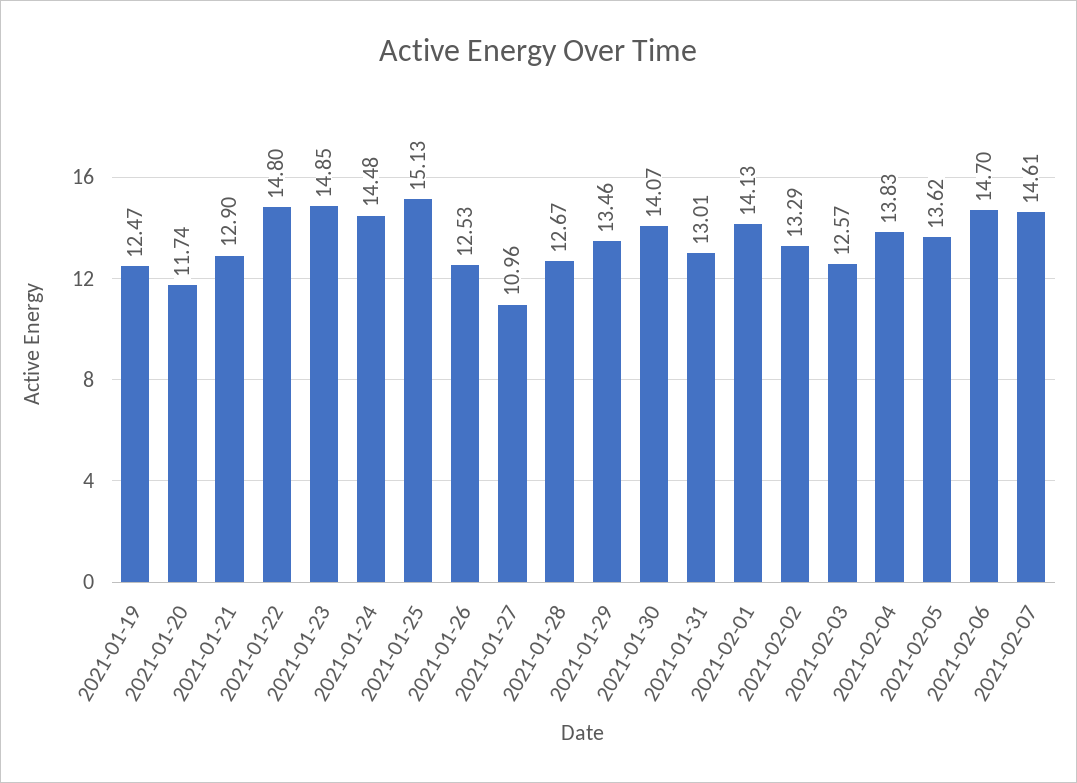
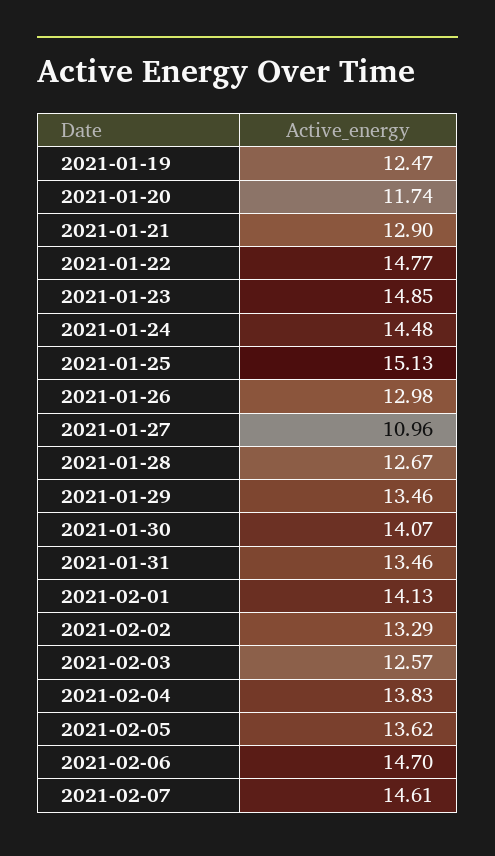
  {
    "2021-01-19": 12.47,
    "2021-01-20": 11.74,
    "2021-01-21": 12.9,
-   "2021-01-22": 14.8,
+   "2021-01-22": 14.77,
    "2021-01-23": 14.85,
    "2021-01-24": 14.48,
    "2021-01-25": 15.13,
-   "2021-01-26": 12.53,
+   "2021-01-26": 12.98,
    "2021-01-27": 10.96,
    "2021-01-28": 12.67,
    "2021-01-29": 13.46,
    "2021-01-30": 14.07,
-   "2021-01-31": 13.01,
+   "2021-01-31": 13.46,
    "2021-02-01": 14.13,
    "2021-02-02": 13.29,
    "2021-02-03": 12.57,
    "2021-02-04": 13.83,
    "2021-02-05": 13.62,
    "2021-02-06": 14.7,
    "2021-02-07": 14.61
  }

